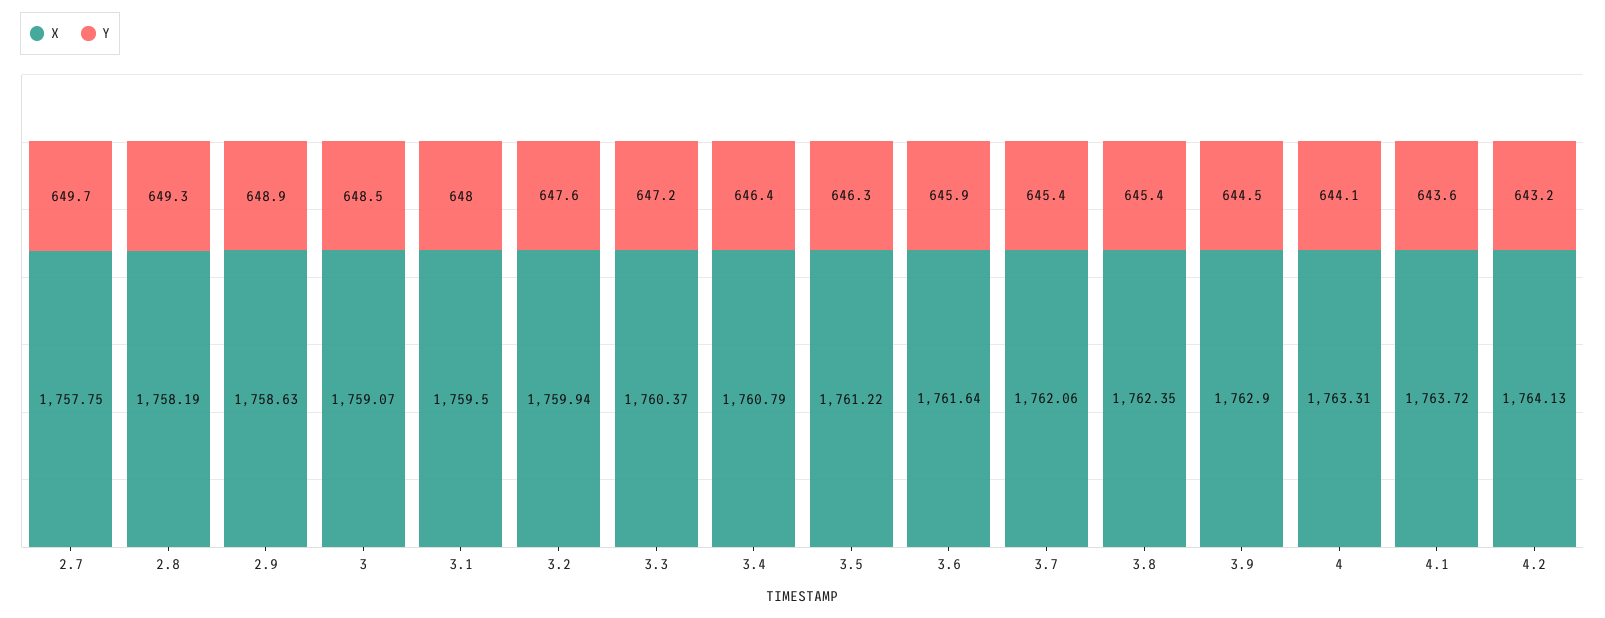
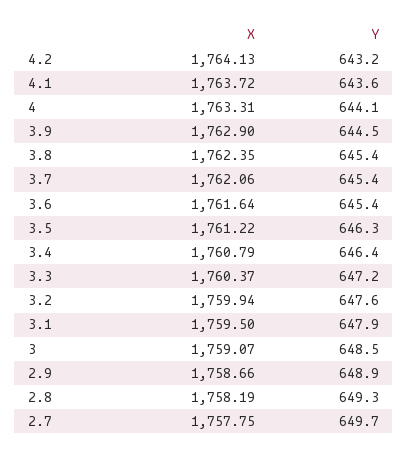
  {
    "X": {
      "2.7": 1757.75,
      "2.8": 1758.19,
-     "2.9": 1758.63,
+     "2.9": 1758.66,
      "3": 1759.07,
      "3.1": 1759.5,
      "3.2": 1759.94,
      "3.3": 1760.37,
      "3.4": 1760.79,
      "3.5": 1761.22,
      "3.6": 1761.64,
      "3.7": 1762.06,
      "3.8": 1762.35,
      "3.9": 1762.9,
      "4": 1763.31,
      "4.1": 1763.72,
      "4.2": 1764.13
    },
    "Y": {
      "2.7": 649.7,
      "2.8": 649.3,
      "2.9": 648.9,
      "3": 648.5,
-     "3.1": 648,
+     "3.1": 647.9,
      "3.2": 647.6,
      "3.3": 647.2,
      "3.4": 646.4,
      "3.5": 646.3,
-     "3.6": 645.9,
+     "3.6": 645.4,
      "3.7": 645.4,
      "3.8": 645.4,
      "3.9": 644.5,
      "4": 644.1,
      "4.1": 643.6,
      "4.2": 643.2
    }
  }

